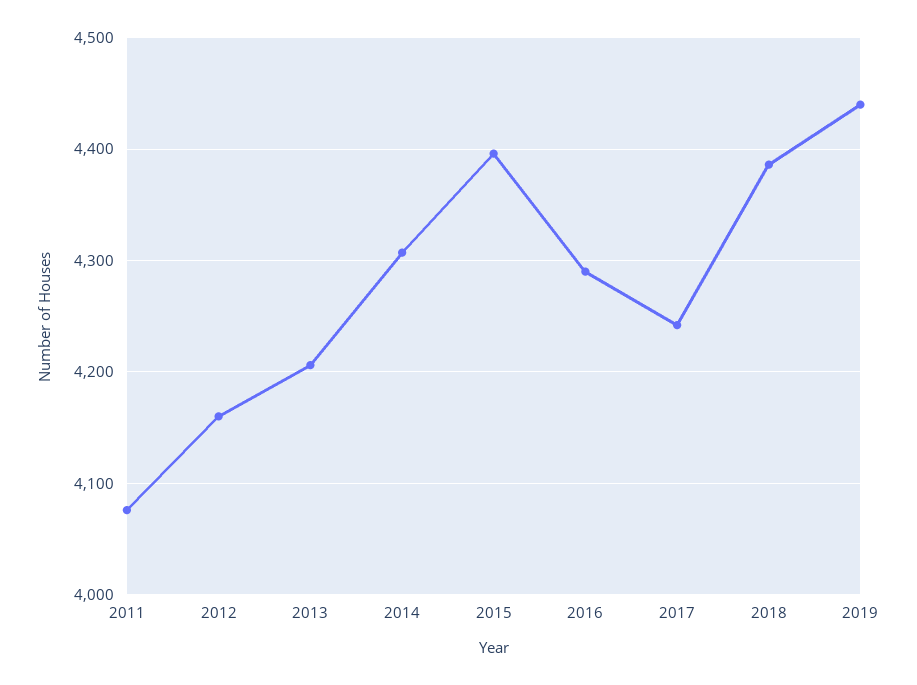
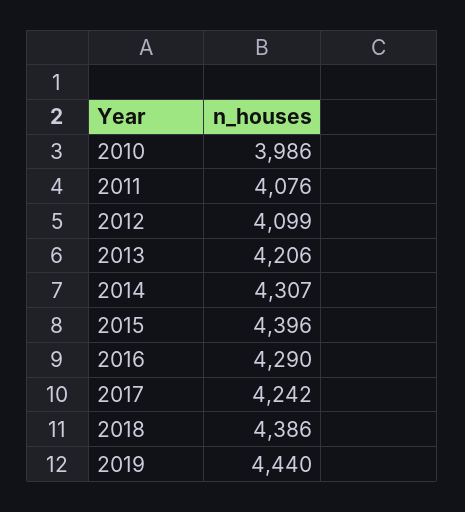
  {
    "2011": 4076,
-   "2012": 4160,
+   "2012": 4099,
    "2013": 4206,
    "2014": 4307,
    "2015": 4396,
    "2016": 4290,
    "2017": 4242,
    "2018": 4386,
-   "2019": 4440
+   "2019": 4440,
+   "2010": 3986
  }

